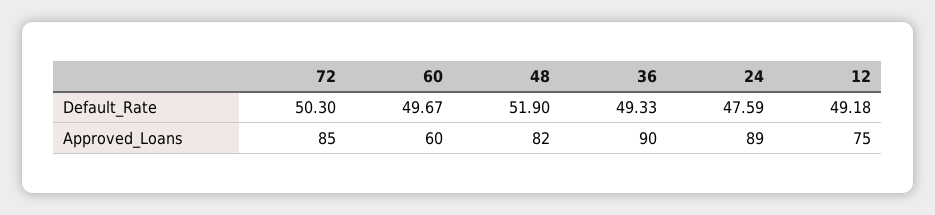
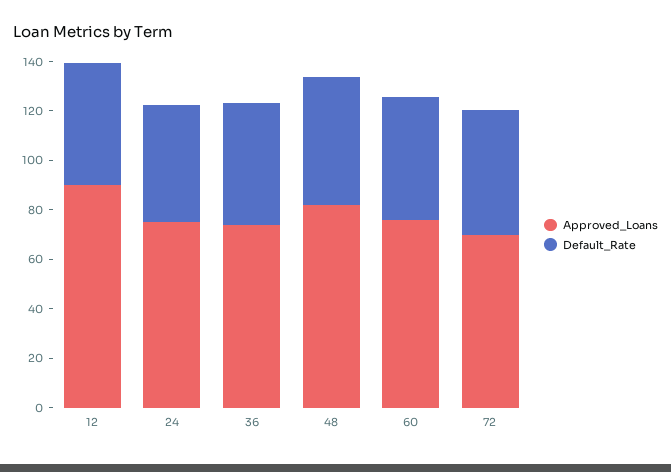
  {
    "Default_Rate": {
      "72": 50.3,
      "60": 49.67,
      "48": 51.9,
      "36": 49.33,
      "24": 47.59,
      "12": 49.18
    },
    "Approved_Loans": {
-     "72": 85,
+     "72": 70,
-     "60": 60,
+     "60": 75,
      "48": 82,
-     "36": 90,
+     "36": 75,
-     "24": 89,
+     "24": 75,
-     "12": 75
+     "12": 90
    }
  }

